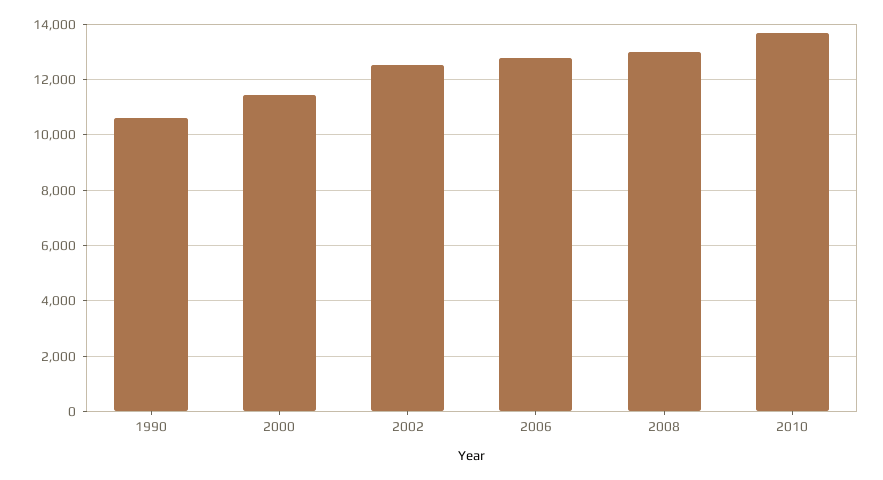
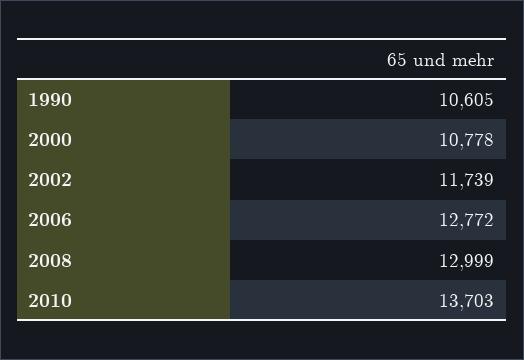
  {
    "1990": 10605,
-   "2000": 11500,
+   "2000": 10778,
-   "2002": 12500,
+   "2002": 11739,
    "2006": 12772,
    "2008": 12999,
    "2010": 13703
  }

